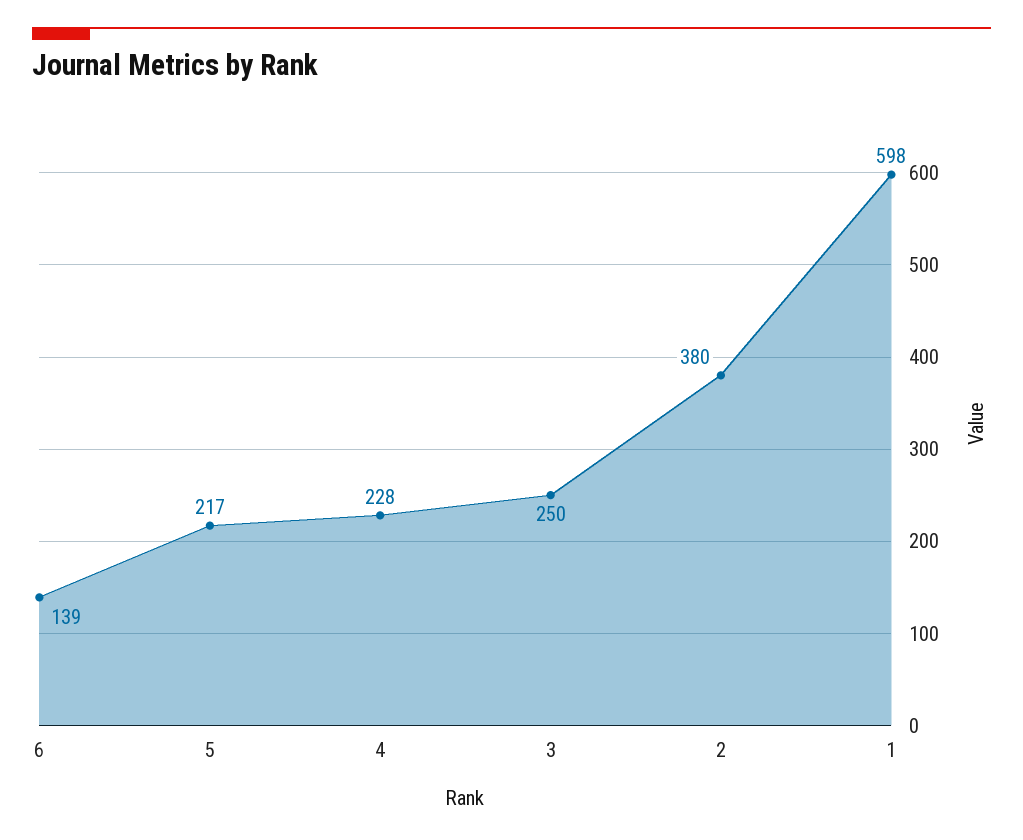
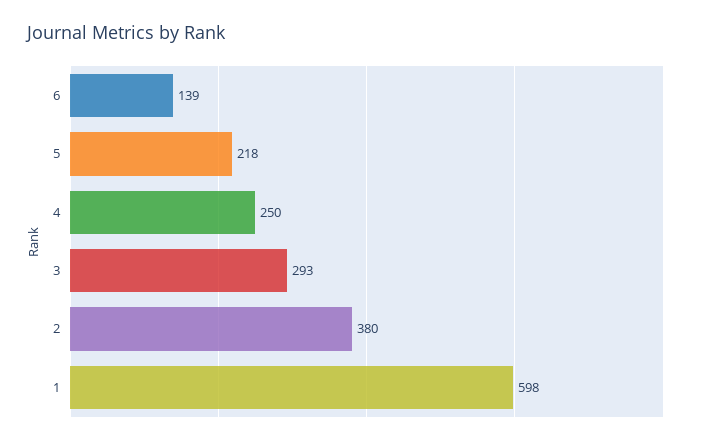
  {
    "6": 139,
-   "5": 217,
+   "5": 218,
-   "4": 228,
+   "4": 250,
-   "3": 250,
+   "3": 293,
    "2": 380,
    "1": 598
  }

